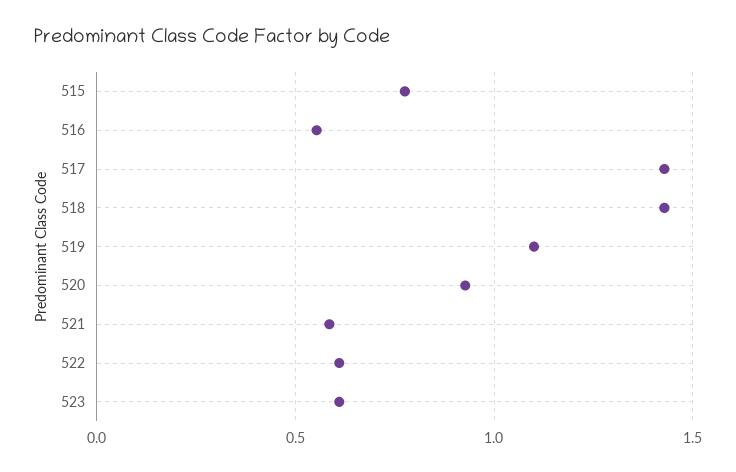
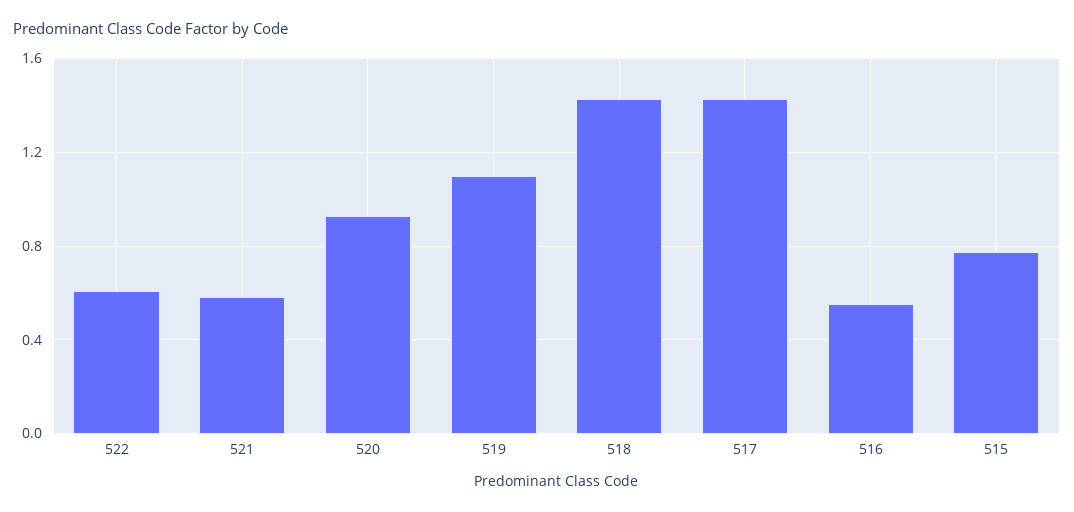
  {
    "515": 0.8,
    "516": 0.55,
    "517": 1.45,
    "518": 1.45,
    "519": 1.1,
    "520": 0.95,
    "521": 0.6,
-   "522": 0.6,
+   "522": 0.6
-   "523": 0.6
  }

